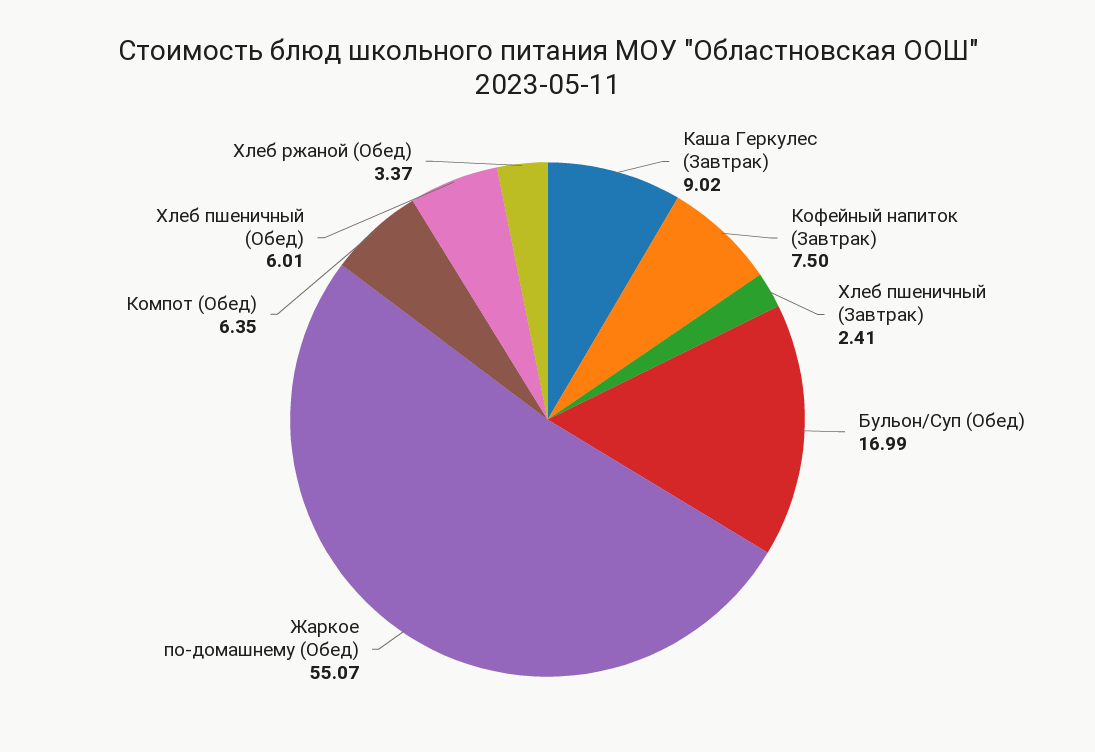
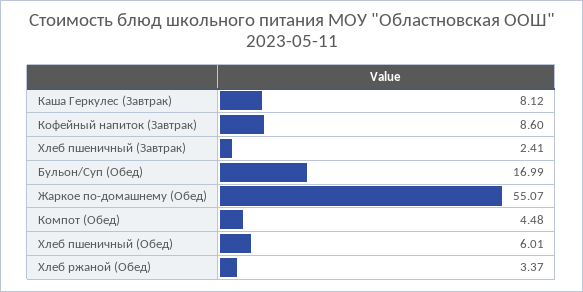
  {
-   "Каша Геркулес (Завтрак)": 9.02,
+   "Каша Геркулес (Завтрак)": 8.12,
-   "Кофейный напиток (Завтрак)": 7.5,
+   "Кофейный напиток (Завтрак)": 8.6,
    "Хлеб пшеничный (Завтрак)": 2.41,
    "Бульон/Суп (Обед)": 16.99,
    "Жаркое по-домашнему (Обед)": 55.07,
-   "Компот (Обед)": 6.35,
+   "Компот (Обед)": 4.48,
    "Хлеб пшеничный (Обед)": 6.01,
    "Хлеб ржаной (Обед)": 3.37
  }

